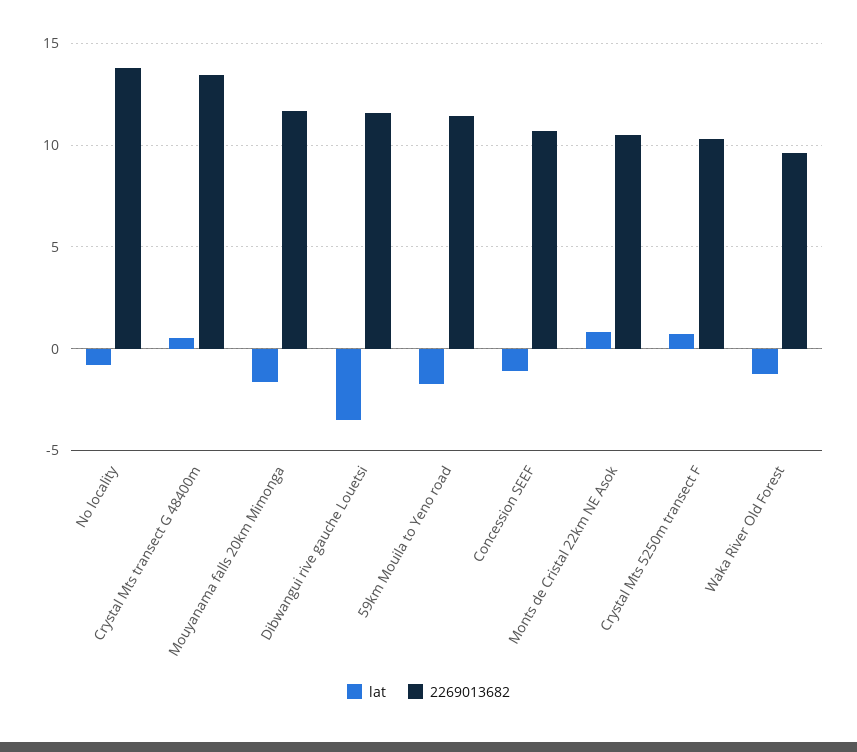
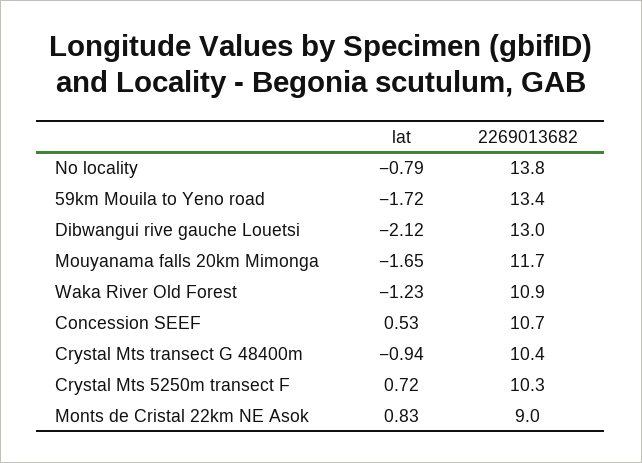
  {
    "lat": {
      "No locality": -0.79,
-     "Crystal Mts transect G 48400m": 0.5,
+     "Crystal Mts transect G 48400m": -0.94,
      "Mouyanama falls 20km Mimonga": -1.65,
-     "Dibwangui rive gauche Louetsi": -3.5,
+     "Dibwangui rive gauche Louetsi": -2.12,
      "59km Mouila to Yeno road": -1.72,
-     "Concession SEEF": -1,
+     "Concession SEEF": 0.53,
      "Monts de Cristal 22km NE Asok": 0.83,
      "Crystal Mts 5250m transect F": 0.72,
      "Waka River Old Forest": -1.23
    },
    "2269013682": {
      "No locality": 13.8,
-     "Crystal Mts transect G 48400m": 13.5,
+     "Crystal Mts transect G 48400m": 10.4,
      "Mouyanama falls 20km Mimonga": 11.7,
-     "Dibwangui rive gauche Louetsi": 11.5,
+     "Dibwangui rive gauche Louetsi": 13,
-     "59km Mouila to Yeno road": 11.5,
+     "59km Mouila to Yeno road": 13.4,
      "Concession SEEF": 10.7,
-     "Monts de Cristal 22km NE Asok": 10.5,
+     "Monts de Cristal 22km NE Asok": 9,
      "Crystal Mts 5250m transect F": 10.3,
-     "Waka River Old Forest": 9.5
+     "Waka River Old Forest": 10.9
    }
  }

